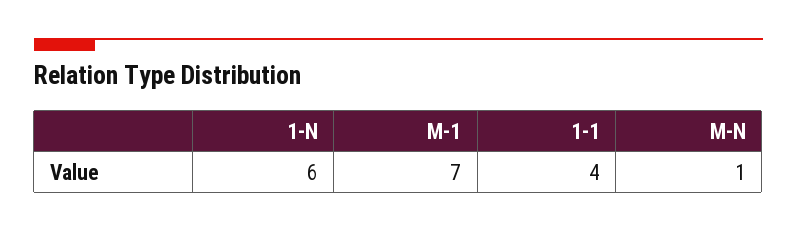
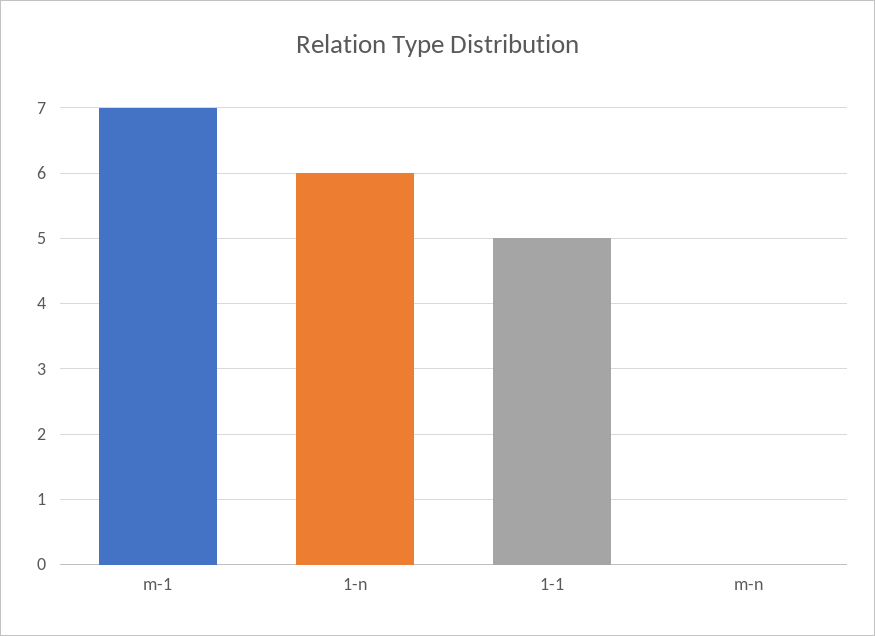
  {
    "1-N": 6,
    "M-1": 7,
-   "1-1": 4,
+   "1-1": 5,
-   "M-N": 1
+   "M-N": 0
  }

